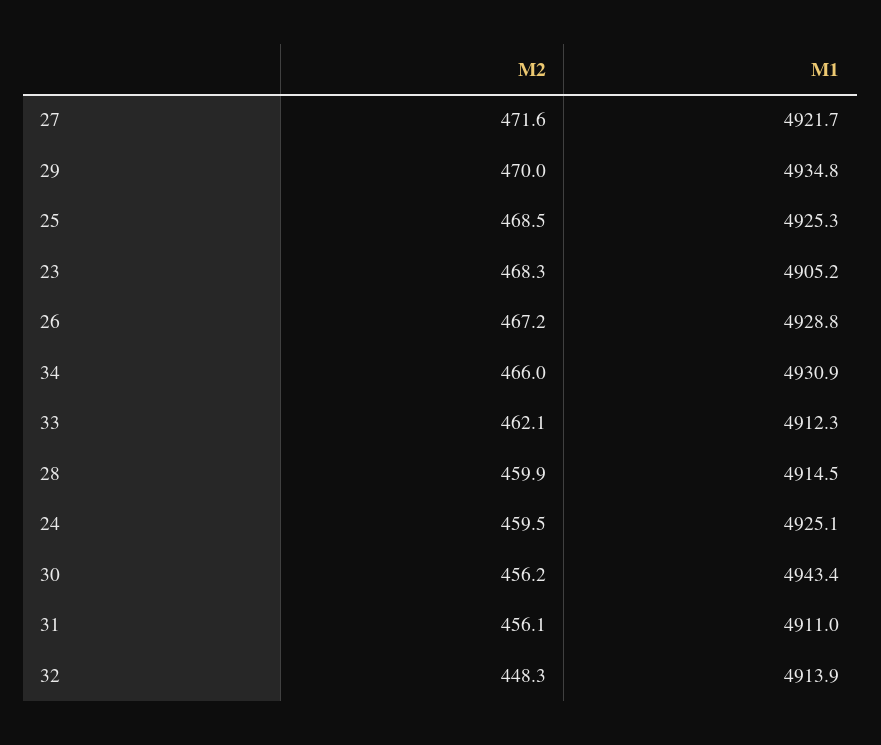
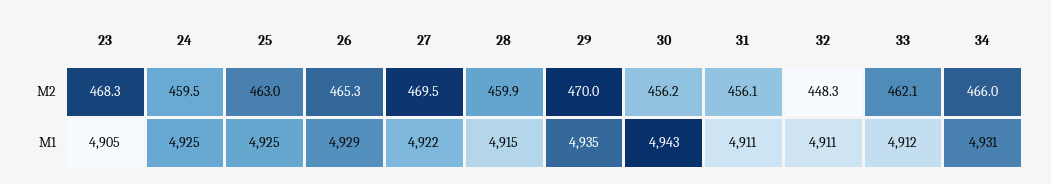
  {
    "M2": {
-     "27": 471.6,
+     "27": 469.5,
      "29": 470,
-     "25": 468.5,
+     "25": 463,
      "23": 468.3,
-     "26": 467.2,
+     "26": 465.3,
      "34": 466,
      "33": 462.1,
      "28": 459.9,
      "24": 459.5,
      "30": 456.2,
      "31": 456.1,
      "32": 448.3
    },
    "M1": {
      "27": 4921.7,
      "29": 4934.8,
      "25": 4925.3,
      "23": 4905.2,
      "26": 4928.8,
      "34": 4930.9,
      "33": 4912.3,
      "28": 4914.5,
      "24": 4925.1,
      "30": 4943.4,
      "31": 4911,
-     "32": 4913.9
+     "32": 4911
    }
  }

